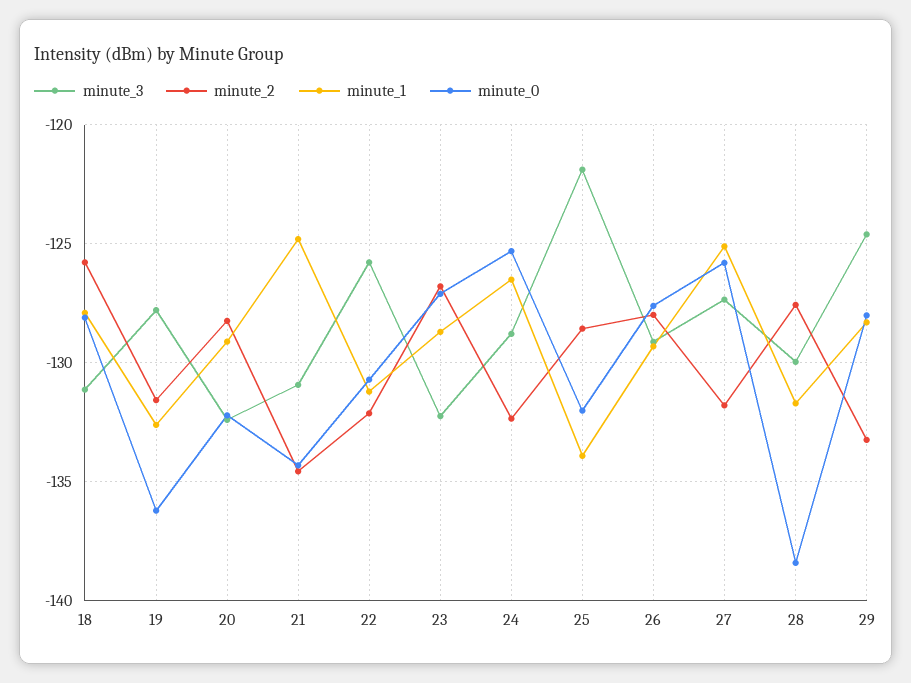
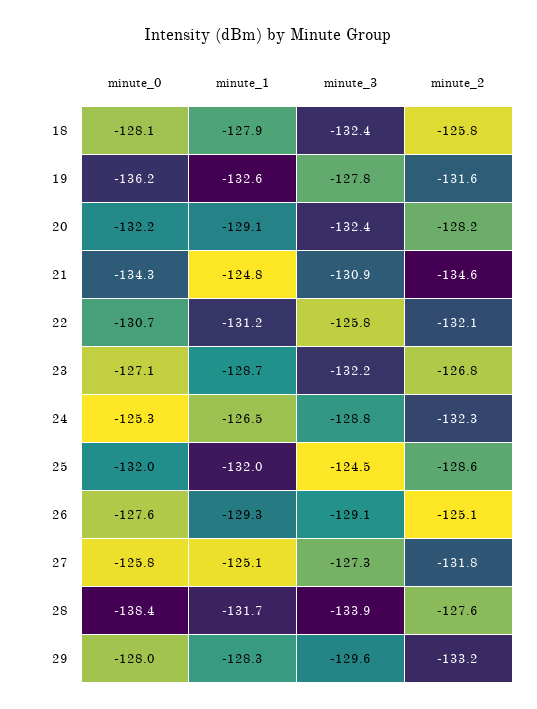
  {
    "minute_3": {
-     "18": -131,
+     "18": -132.4,
      "19": -127.8,
      "20": -132.4,
      "21": -130.9,
      "22": -125.8,
      "23": -132.2,
      "24": -128.8,
-     "25": -122,
+     "25": -124.5,
      "26": -129.1,
      "27": -127.3,
-     "28": -130,
+     "28": -133.9,
-     "29": -124.5
+     "29": -129.6
    },
    "minute_2": {
      "18": -125.8,
      "19": -131.6,
      "20": -128.2,
      "21": -134.6,
      "22": -132.1,
      "23": -126.8,
      "24": -132.3,
      "25": -128.6,
-     "26": -128,
+     "26": -125.1,
      "27": -131.8,
      "28": -127.6,
      "29": -133.2
    },
    "minute_1": {
      "18": -127.9,
      "19": -132.6,
      "20": -129.1,
      "21": -124.8,
      "22": -131.2,
      "23": -128.7,
      "24": -126.5,
-     "25": -134,
+     "25": -132,
      "26": -129.3,
      "27": -125.1,
      "28": -131.7,
      "29": -128.3
    },
    "minute_0": {
      "18": -128.1,
      "19": -136.2,
      "20": -132.2,
      "21": -134.3,
      "22": -130.7,
      "23": -127.1,
      "24": -125.3,
      "25": -132,
      "26": -127.6,
      "27": -125.8,
      "28": -138.4,
      "29": -128
    }
  }

